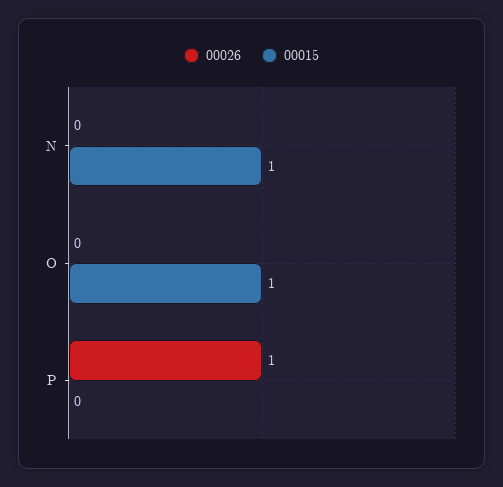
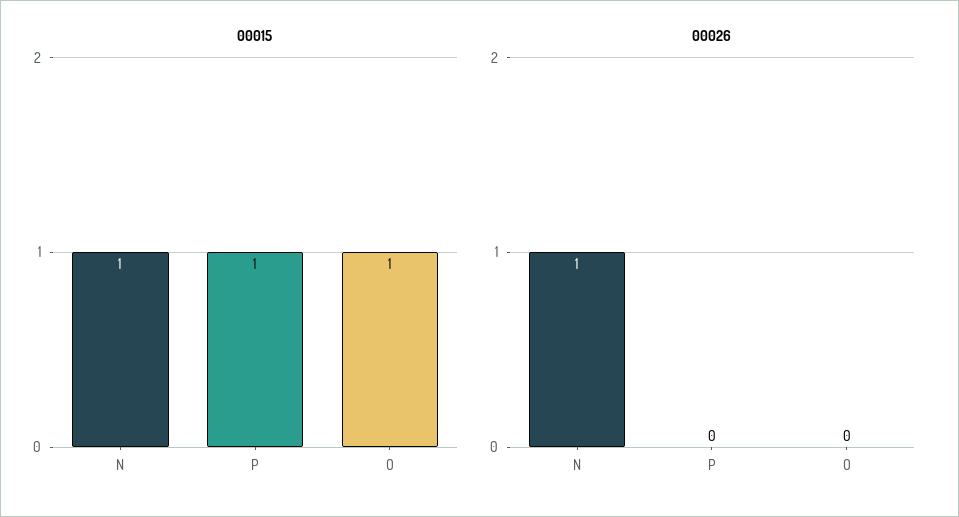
  {
    "00026": {
-     "N": 0,
+     "N": 1,
      "O": 0,
-     "P": 1
+     "P": 0
    },
    "00015": {
      "N": 1,
      "O": 1,
-     "P": 0
+     "P": 1
    }
  }

